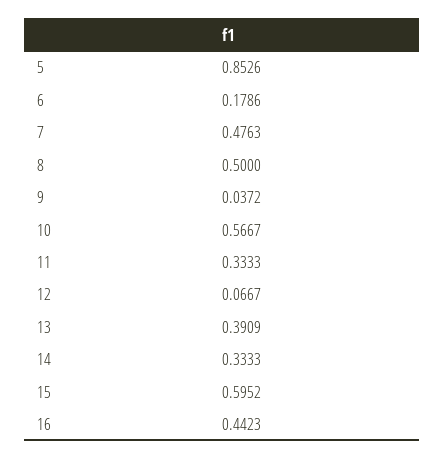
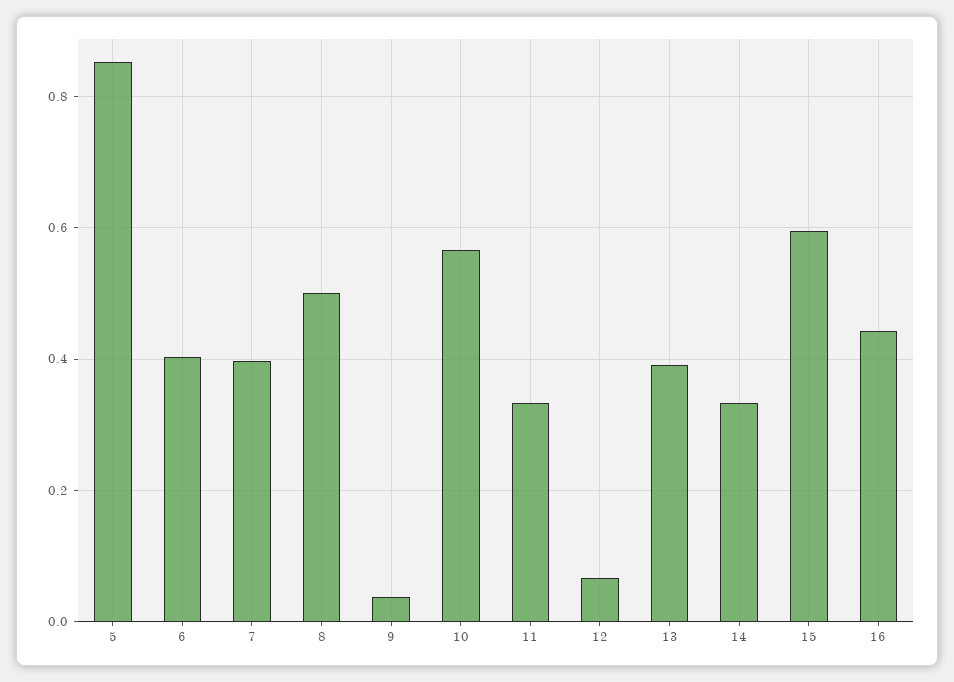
  {
    "5": 0.8526,
-   "6": 0.1786,
+   "6": 0.4,
-   "7": 0.4763,
+   "7": 0.4,
    "8": 0.5,
    "9": 0.0372,
    "10": 0.5667,
    "11": 0.3333,
    "12": 0.0667,
    "13": 0.3909,
    "14": 0.3333,
    "15": 0.5952,
    "16": 0.4423
  }

